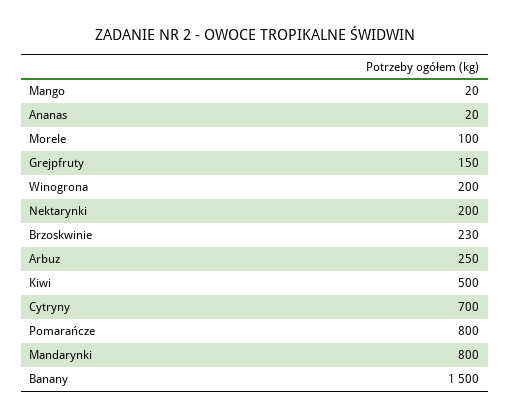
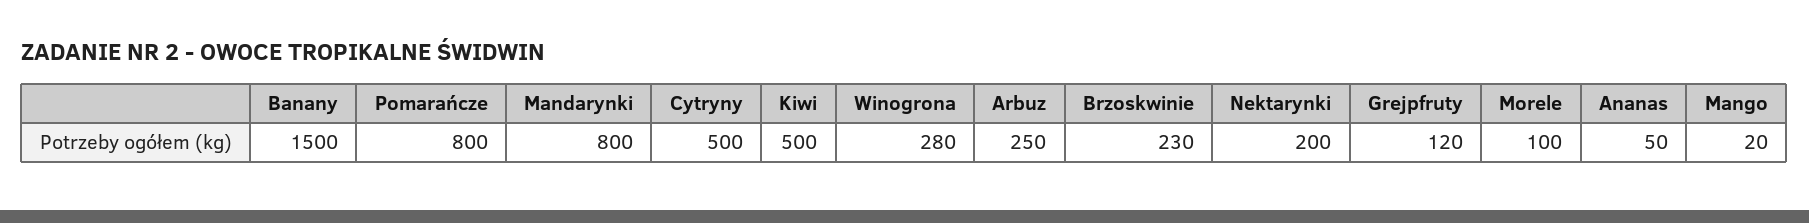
  {
    "Mango": 20,
-   "Ananas": 20,
+   "Ananas": 50,
    "Morele": 100,
-   "Grejpfruty": 150,
+   "Grejpfruty": 120,
-   "Winogrona": 200,
+   "Winogrona": 280,
    "Nektarynki": 200,
    "Brzoskwinie": 230,
    "Arbuz": 250,
    "Kiwi": 500,
-   "Cytryny": 700,
+   "Cytryny": 500,
    "Pomarańcze": 800,
    "Mandarynki": 800,
    "Banany": 1500
  }

